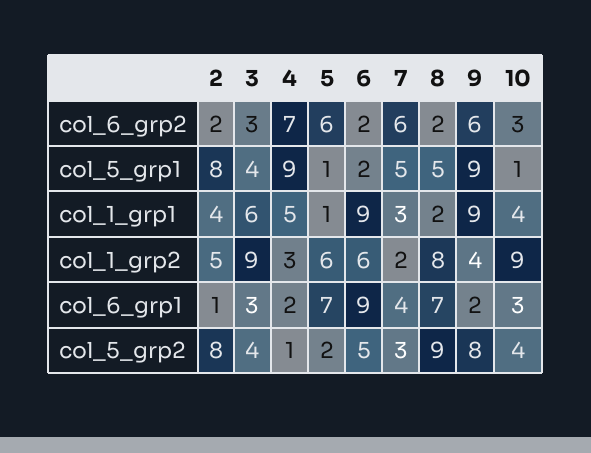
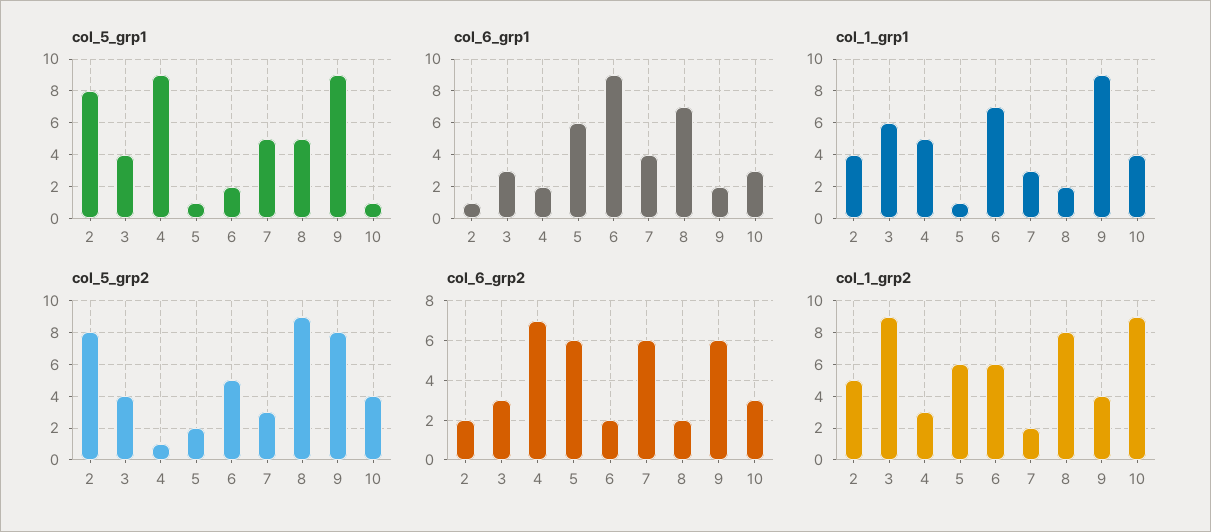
  {
    "col_6_grp2": {
      "2": 2,
      "3": 3,
      "4": 7,
      "5": 6,
      "6": 2,
      "7": 6,
      "8": 2,
      "9": 6,
      "10": 3
    },
    "col_5_grp1": {
      "2": 8,
      "3": 4,
      "4": 9,
      "5": 1,
      "6": 2,
      "7": 5,
      "8": 5,
      "9": 9,
      "10": 1
    },
    "col_1_grp1": {
      "2": 4,
      "3": 6,
      "4": 5,
      "5": 1,
-     "6": 9,
+     "6": 7,
      "7": 3,
      "8": 2,
      "9": 9,
      "10": 4
    },
    "col_1_grp2": {
      "2": 5,
      "3": 9,
      "4": 3,
      "5": 6,
      "6": 6,
      "7": 2,
      "8": 8,
      "9": 4,
      "10": 9
    },
    "col_6_grp1": {
      "2": 1,
      "3": 3,
      "4": 2,
-     "5": 7,
+     "5": 6,
      "6": 9,
      "7": 4,
      "8": 7,
      "9": 2,
      "10": 3
    },
    "col_5_grp2": {
      "2": 8,
      "3": 4,
      "4": 1,
      "5": 2,
      "6": 5,
      "7": 3,
      "8": 9,
      "9": 8,
      "10": 4
    }
  }

